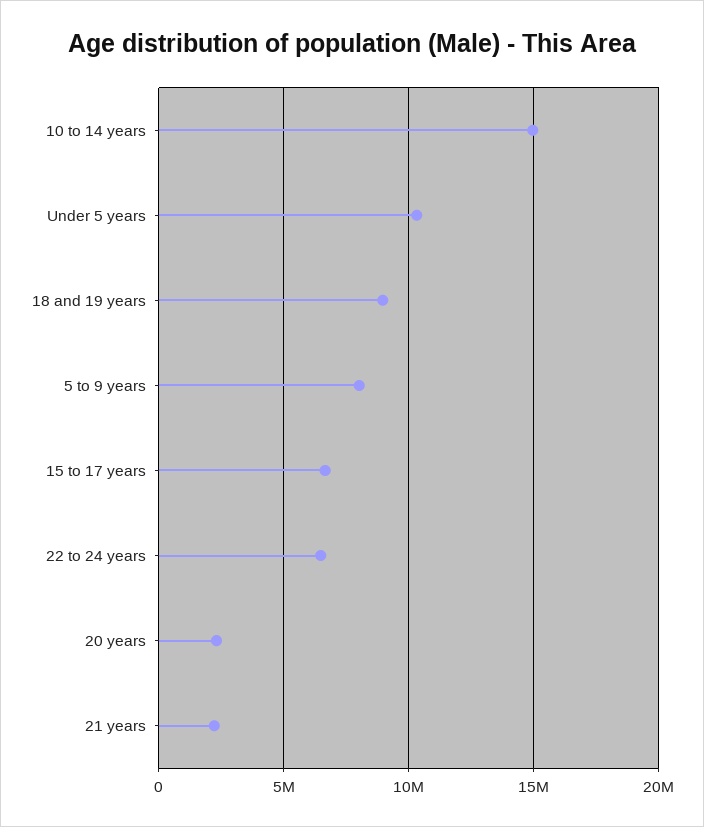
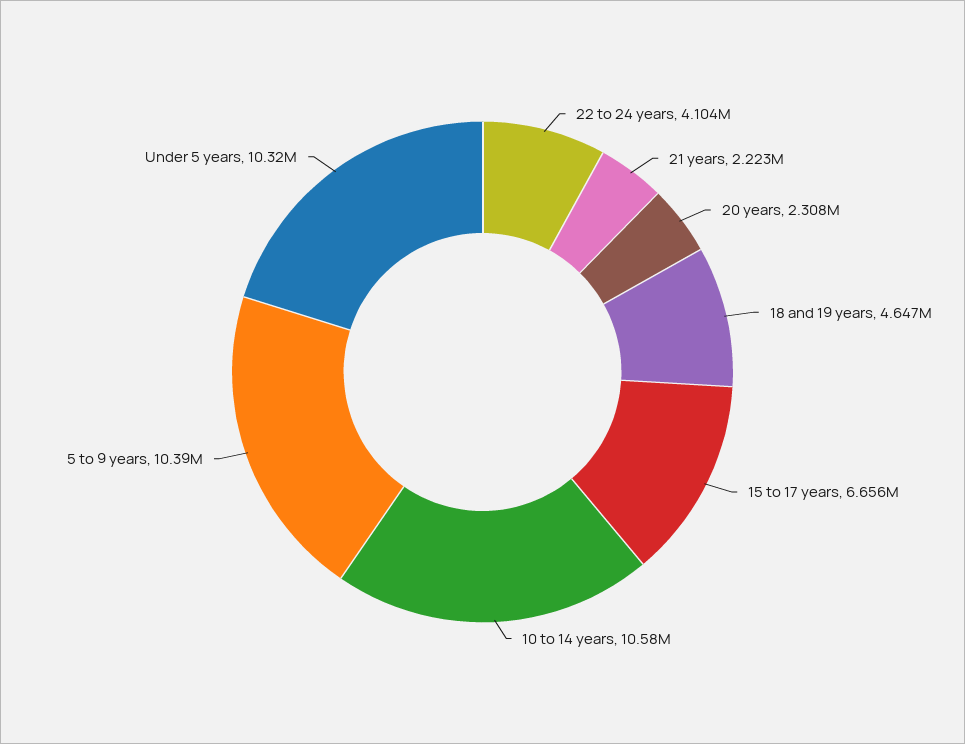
  {
-   "10 to 14 years": 15000000,
+   "10 to 14 years": 10580000,
    "Under 5 years": 10320000,
-   "18 and 19 years": 9000000,
+   "18 and 19 years": 4647000,
-   "5 to 9 years": 8000000,
+   "5 to 9 years": 10390000,
    "15 to 17 years": 6656000,
-   "22 to 24 years": 6500000,
+   "22 to 24 years": 4104000,
    "20 years": 2308000,
    "21 years": 2223000
  }

